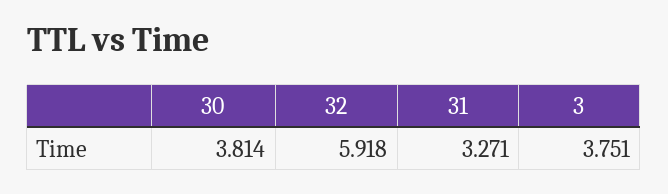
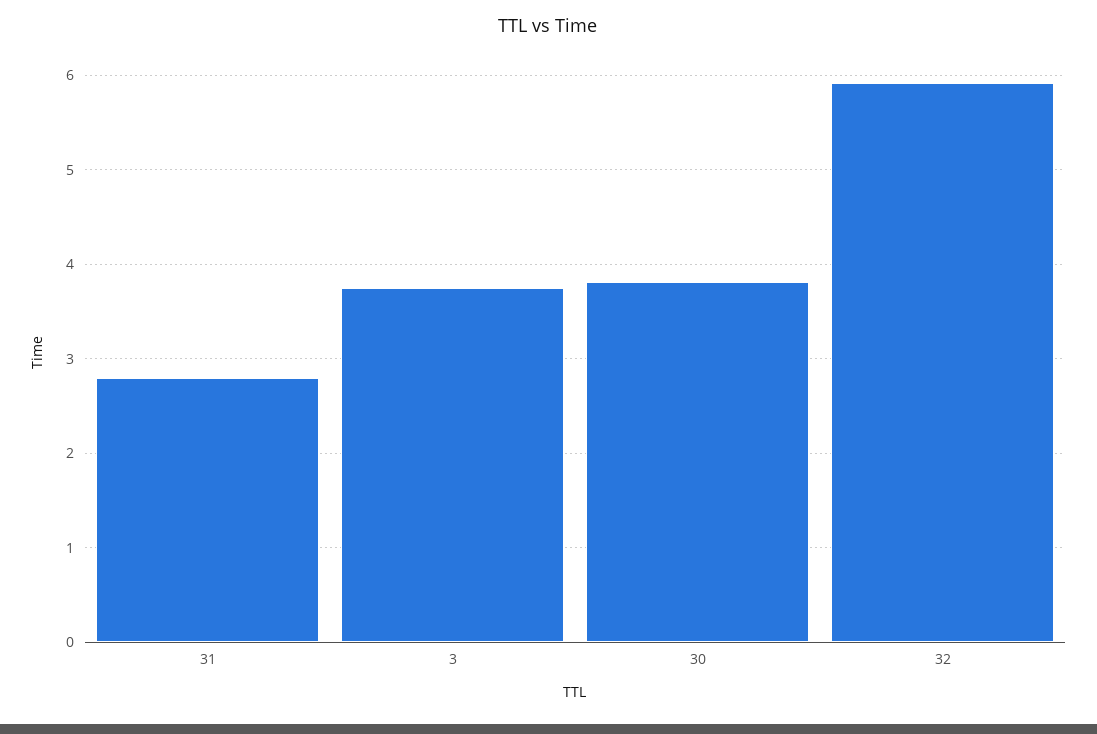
  {
    "30": 3.814,
    "32": 5.918,
-   "31": 3.271,
+   "31": 2.8,
    "3": 3.751
  }

